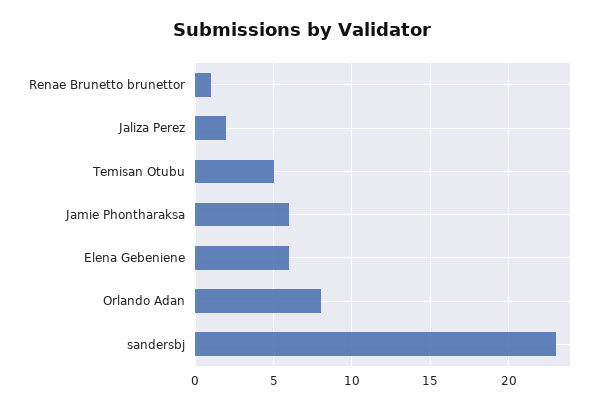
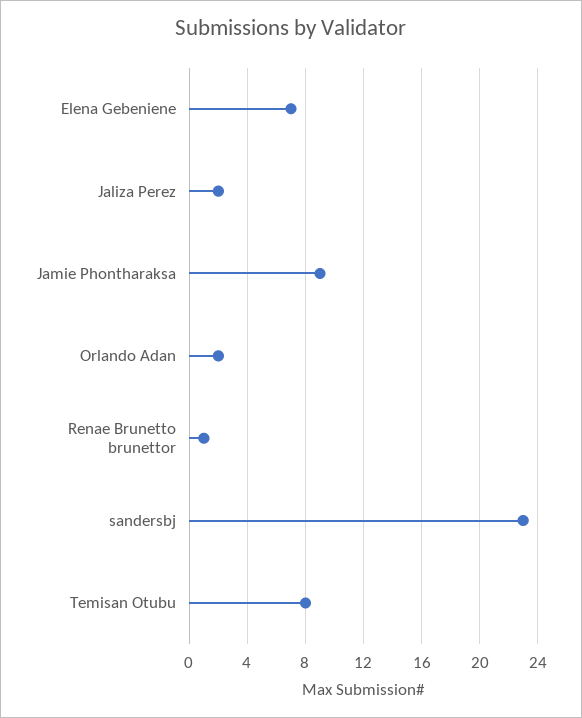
  {
    "Renae Brunetto brunettor": 1,
    "Jaliza Perez": 2,
-   "Temisan Otubu": 5,
+   "Temisan Otubu": 8,
-   "Jamie Phontharaksa": 6,
+   "Jamie Phontharaksa": 9,
-   "Elena Gebeniene": 6,
+   "Elena Gebeniene": 7,
-   "Orlando Adan": 8,
+   "Orlando Adan": 2,
    "sandersbj": 23
  }

